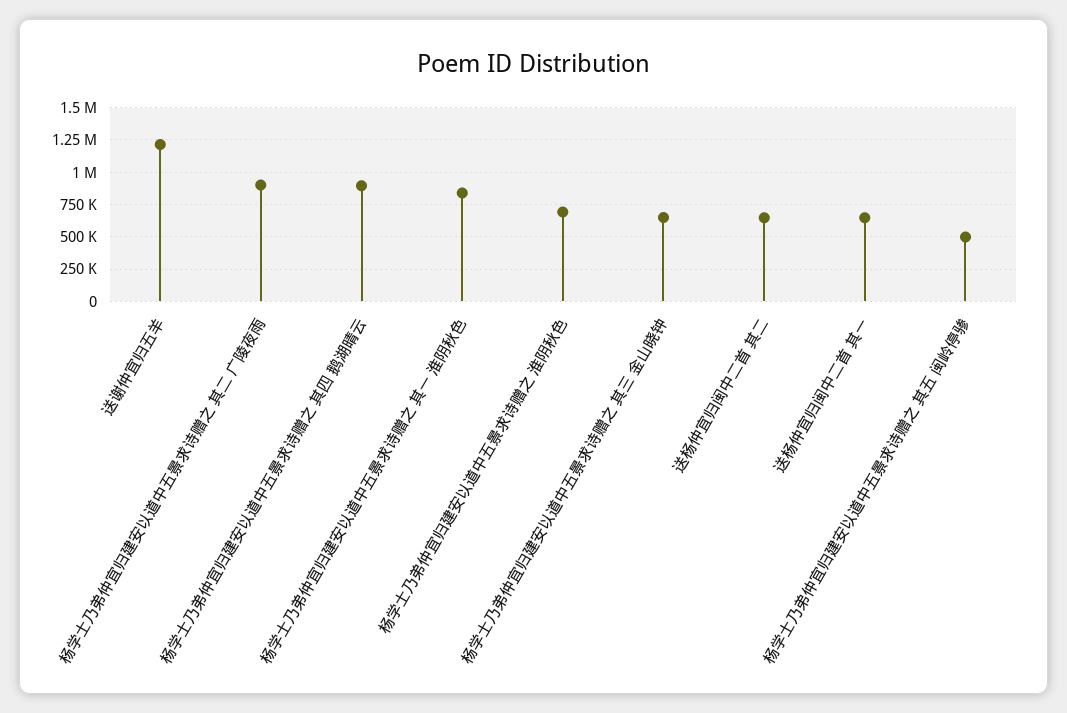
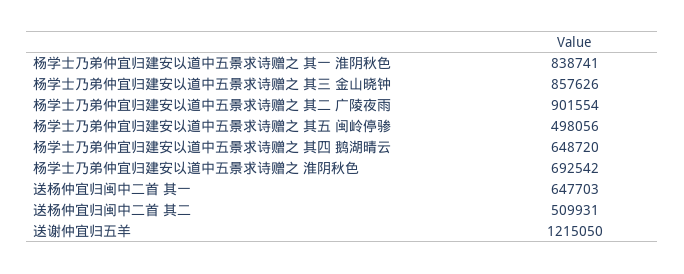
  {
    "送谢仲宜归五羊": 1215050,
    "杨学士乃弟仲宜归建安以道中五景求诗赠之 其二 广陵夜雨": 901554,
-   "杨学士乃弟仲宜归建安以道中五景求诗赠之 其四 鹅湖晴云": 900000,
+   "杨学士乃弟仲宜归建安以道中五景求诗赠之 其四 鹅湖晴云": 648720,
    "杨学士乃弟仲宜归建安以道中五景求诗赠之 其一 淮阴秋色": 838741,
    "杨学士乃弟仲宜归建安以道中五景求诗赠之 淮阴秋色": 692542,
-   "杨学士乃弟仲宜归建安以道中五景求诗赠之 其三 金山晓钟": 650000,
+   "杨学士乃弟仲宜归建安以道中五景求诗赠之 其三 金山晓钟": 857626,
-   "送杨仲宜归闽中二首 其二": 650000,
+   "送杨仲宜归闽中二首 其二": 509931,
    "送杨仲宜归闽中二首 其一": 647703,
    "杨学士乃弟仲宜归建安以道中五景求诗赠之 其五 闽岭停骖": 498056
  }

